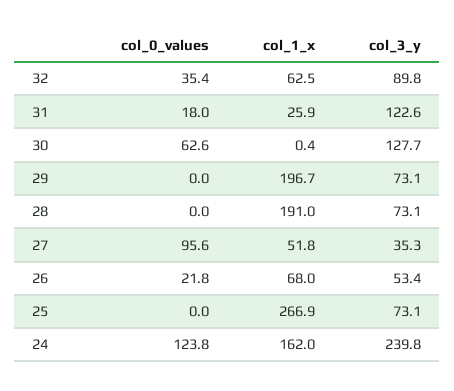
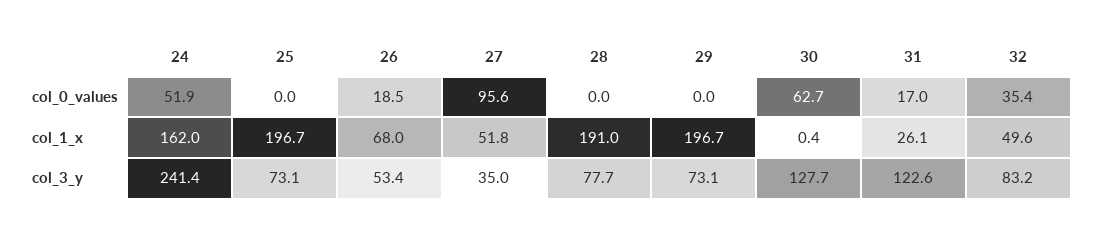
  {
    "col_0_values": {
      "32": 35.4,
-     "31": 18,
+     "31": 17,
-     "30": 62.6,
+     "30": 62.7,
      "29": 0,
      "28": 0,
      "27": 95.6,
-     "26": 21.8,
+     "26": 18.5,
      "25": 0,
-     "24": 123.8
+     "24": 51.9
    },
    "col_1_x": {
-     "32": 62.5,
+     "32": 49.6,
-     "31": 25.9,
+     "31": 26.1,
      "30": 0.4,
      "29": 196.7,
      "28": 191,
      "27": 51.8,
      "26": 68,
-     "25": 266.9,
+     "25": 196.7,
      "24": 162
    },
    "col_3_y": {
-     "32": 89.8,
+     "32": 83.2,
      "31": 122.6,
      "30": 127.7,
      "29": 73.1,
-     "28": 73.1,
+     "28": 77.7,
-     "27": 35.3,
+     "27": 35,
      "26": 53.4,
      "25": 73.1,
-     "24": 239.8
+     "24": 241.4
    }
  }

